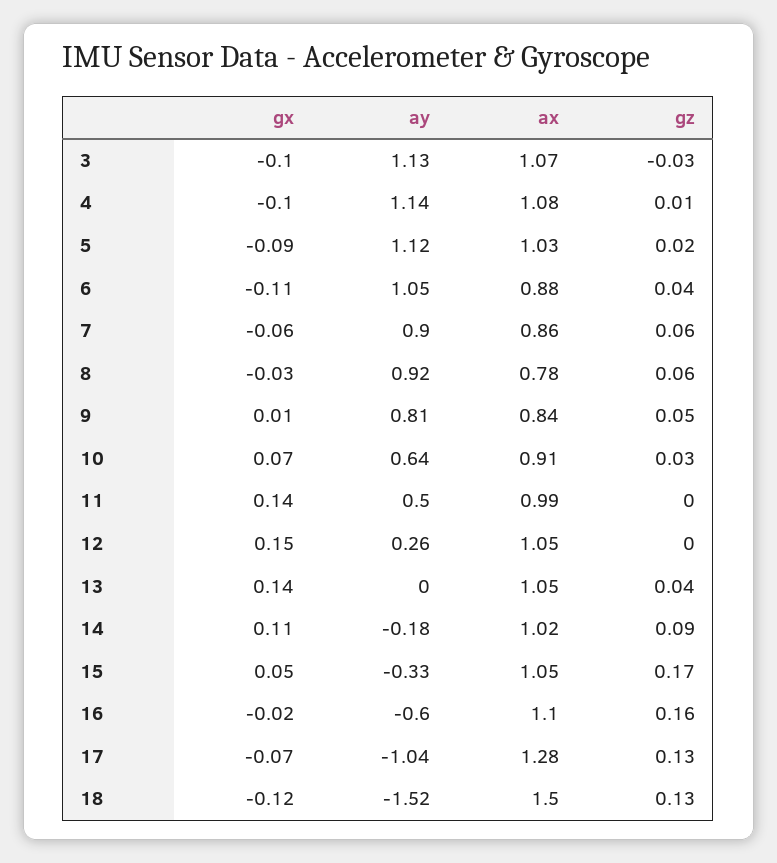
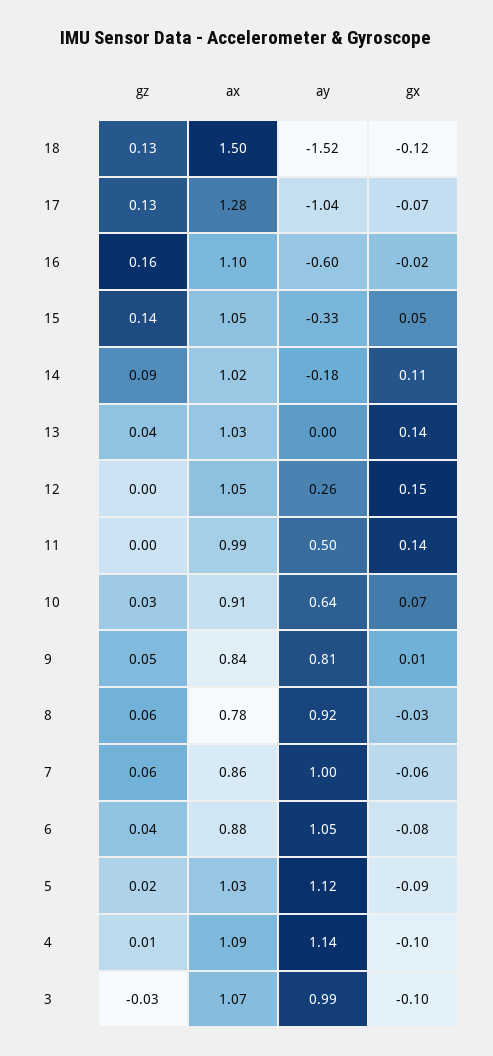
  {
    "gx": {
      "3": -0.1,
      "4": -0.1,
      "5": -0.09,
-     "6": -0.11,
+     "6": -0.08,
      "7": -0.06,
      "8": -0.03,
      "9": 0.01,
      "10": 0.07,
      "11": 0.14,
      "12": 0.15,
      "13": 0.14,
      "14": 0.11,
      "15": 0.05,
      "16": -0.02,
      "17": -0.07,
      "18": -0.12
    },
    "ay": {
-     "3": 1.13,
+     "3": 0.99,
      "4": 1.14,
      "5": 1.12,
      "6": 1.05,
-     "7": 0.9,
+     "7": 1,
      "8": 0.92,
      "9": 0.81,
      "10": 0.64,
      "11": 0.5,
      "12": 0.26,
      "13": 0,
      "14": -0.18,
      "15": -0.33,
      "16": -0.6,
      "17": -1.04,
      "18": -1.52
    },
    "ax": {
      "3": 1.07,
-     "4": 1.08,
+     "4": 1.09,
      "5": 1.03,
      "6": 0.88,
      "7": 0.86,
      "8": 0.78,
      "9": 0.84,
      "10": 0.91,
      "11": 0.99,
      "12": 1.05,
-     "13": 1.05,
+     "13": 1.03,
      "14": 1.02,
      "15": 1.05,
      "16": 1.1,
      "17": 1.28,
      "18": 1.5
    },
    "gz": {
      "3": -0.03,
      "4": 0.01,
      "5": 0.02,
      "6": 0.04,
      "7": 0.06,
      "8": 0.06,
      "9": 0.05,
      "10": 0.03,
      "11": 0,
      "12": 0,
      "13": 0.04,
      "14": 0.09,
-     "15": 0.17,
+     "15": 0.14,
      "16": 0.16,
      "17": 0.13,
      "18": 0.13
    }
  }

